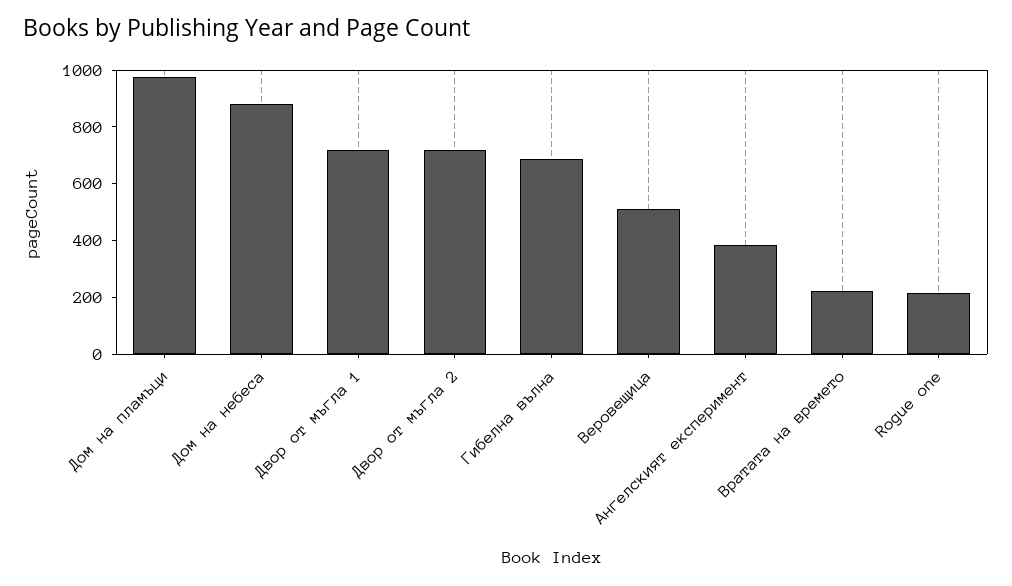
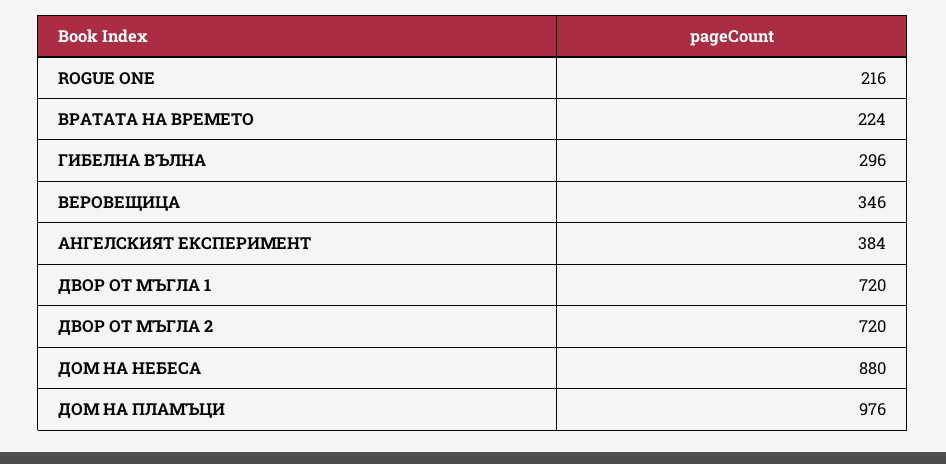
  {
    "Дом на пламъци": 976,
    "Дом на небеса": 880,
    "Двор от мъгла 1": 720,
    "Двор от мъгла 2": 720,
-   "Гибелна вълна": 700,
+   "Гибелна вълна": 296,
-   "Веровещица": 500,
+   "Веровещица": 346,
    "Ангелският експеримент": 384,
    "Вратата на времето": 224,
    "Rogue one": 216
  }

